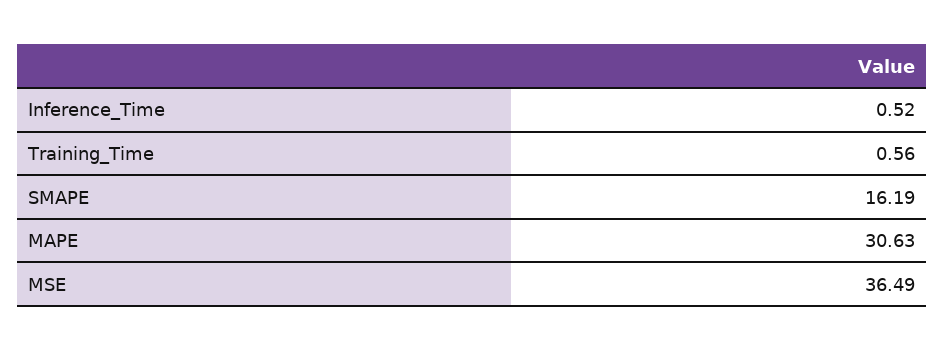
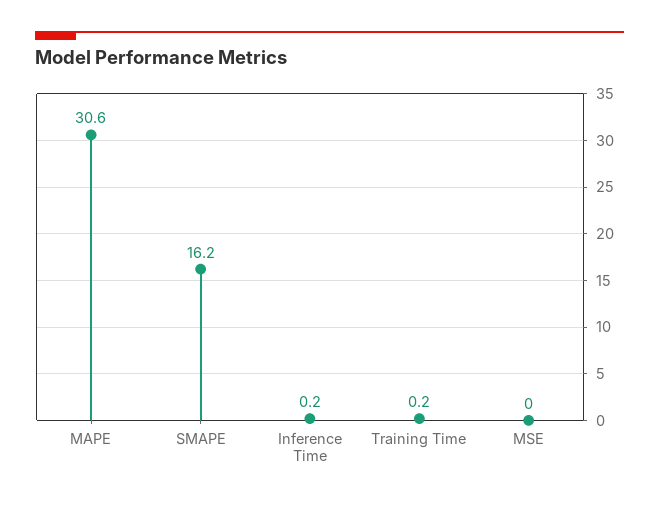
  {
-   "Inference_Time": 0.52,
+   "Inference_Time": 0.2,
-   "Training_Time": 0.56,
+   "Training_Time": 0.2,
    "SMAPE": 16.19,
    "MAPE": 30.63,
-   "MSE": 36.49
+   "MSE": 0
  }

